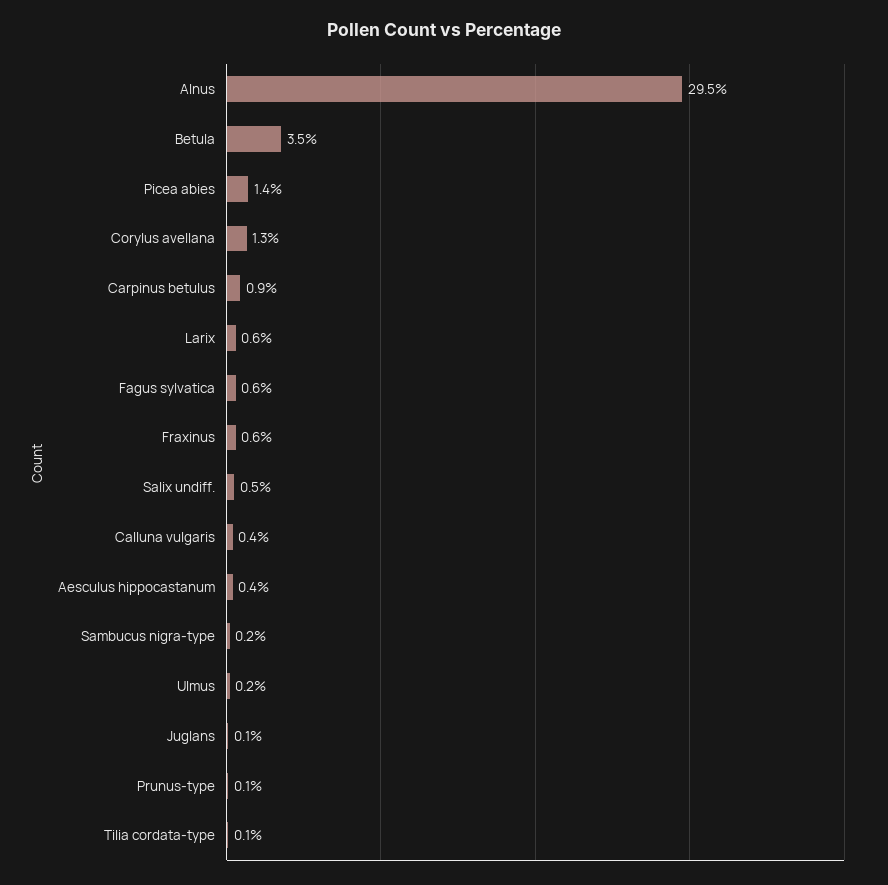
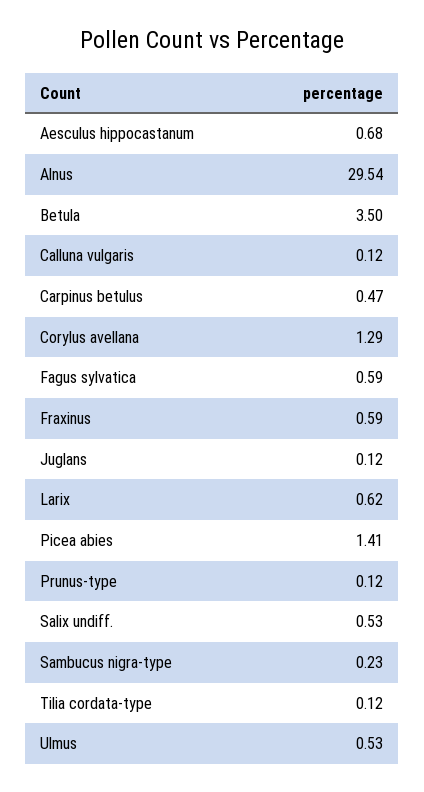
  {
    "Alnus": 29.54,
    "Betula": 3.5,
    "Picea abies": 1.41,
    "Corylus avellana": 1.29,
-   "Carpinus betulus": 0.9,
+   "Carpinus betulus": 0.47,
    "Larix": 0.62,
    "Fagus sylvatica": 0.59,
    "Fraxinus": 0.59,
    "Salix undiff.": 0.53,
-   "Calluna vulgaris": 0.4,
+   "Calluna vulgaris": 0.12,
-   "Aesculus hippocastanum": 0.4,
+   "Aesculus hippocastanum": 0.68,
    "Sambucus nigra-type": 0.23,
-   "Ulmus": 0.2,
+   "Ulmus": 0.53,
    "Juglans": 0.12,
    "Prunus-type": 0.12,
    "Tilia cordata-type": 0.12
  }

